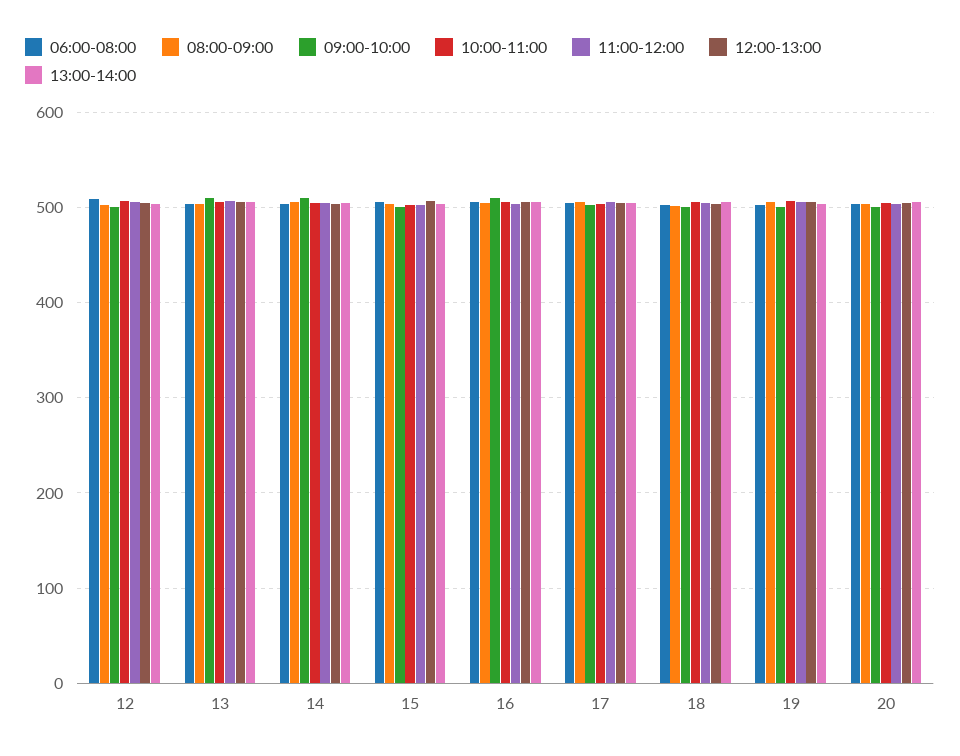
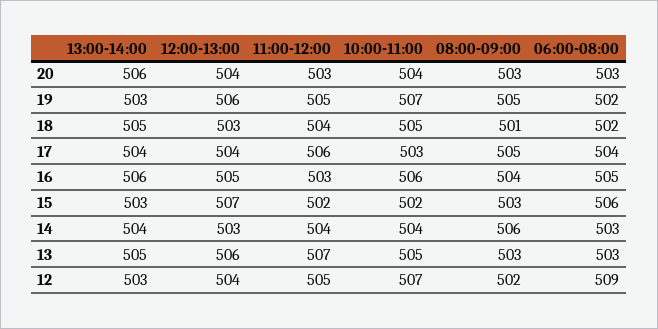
  {
    "06:00-08:00": {
      "12": 509,
      "13": 503,
      "14": 503,
      "15": 506,
      "16": 505,
      "17": 504,
      "18": 502,
      "19": 502,
      "20": 503
    },
    "08:00-09:00": {
      "12": 502,
      "13": 503,
      "14": 506,
      "15": 503,
      "16": 504,
      "17": 505,
      "18": 501,
      "19": 505,
      "20": 503
    },
-   "09:00-10:00": {
-     "12": 500,
-     "13": 510,
-     "14": 510,
-     "15": 500,
-     "16": 510,
-     "17": 500,
-     "18": 500,
-     "19": 500,
-     "20": 500
-   },
    "10:00-11:00": {
      "12": 507,
      "13": 505,
      "14": 504,
      "15": 502,
      "16": 506,
      "17": 503,
      "18": 505,
      "19": 507,
      "20": 504
    },
    "11:00-12:00": {
      "12": 505,
      "13": 507,
      "14": 504,
      "15": 502,
      "16": 503,
      "17": 506,
      "18": 504,
      "19": 505,
      "20": 503
    },
    "12:00-13:00": {
      "12": 504,
      "13": 506,
      "14": 503,
      "15": 507,
      "16": 505,
      "17": 504,
      "18": 503,
      "19": 506,
      "20": 504
    },
    "13:00-14:00": {
      "12": 503,
      "13": 505,
      "14": 504,
      "15": 503,
      "16": 506,
      "17": 504,
      "18": 505,
      "19": 503,
      "20": 506
    }
  }

